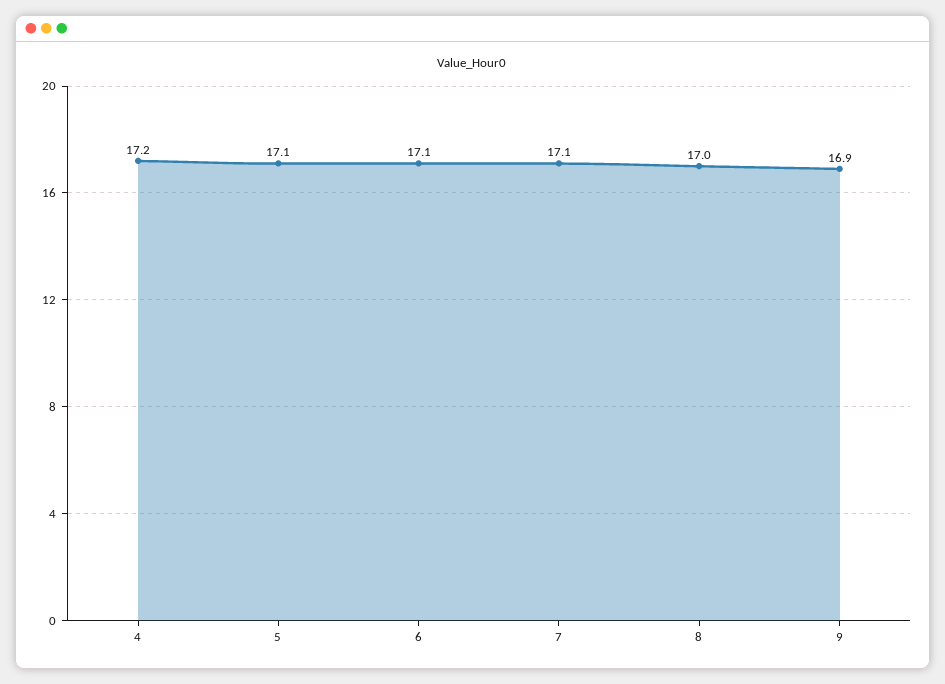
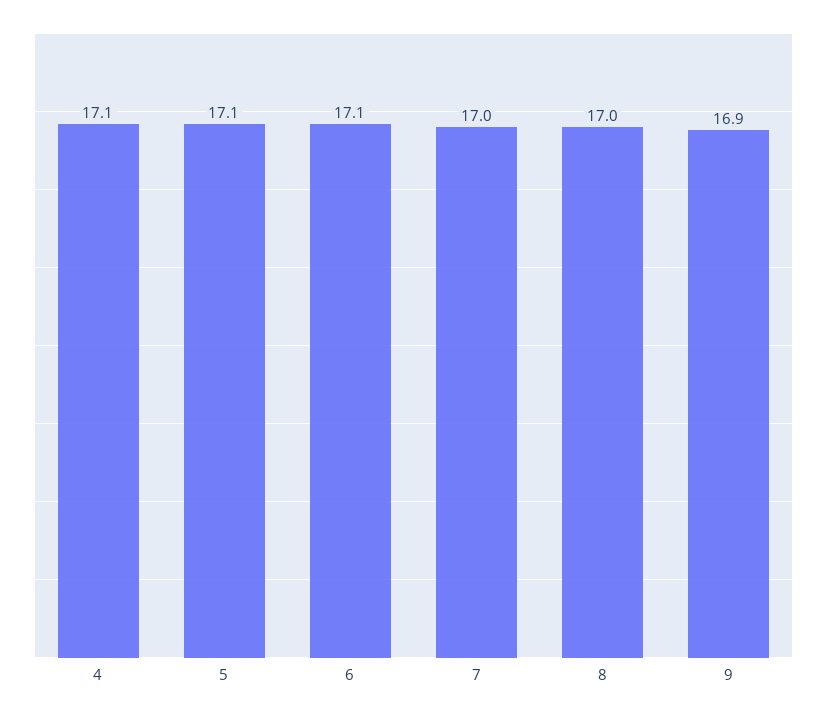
  {
-   "4": 17.2,
+   "4": 17.1,
    "5": 17.1,
    "6": 17.1,
-   "7": 17.1,
+   "7": 17,
    "8": 17,
    "9": 16.9
  }

